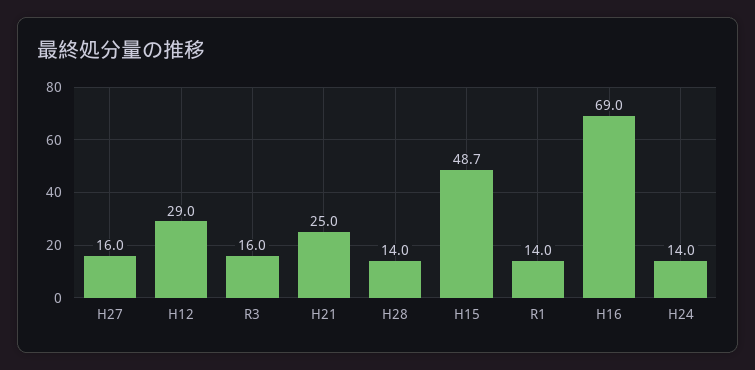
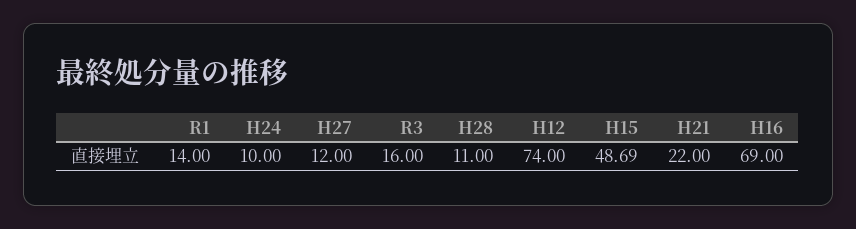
  {
-   "H27": 16,
+   "H27": 12,
-   "H12": 29,
+   "H12": 74,
    "R3": 16,
-   "H21": 25,
+   "H21": 22,
-   "H28": 14,
+   "H28": 11,
    "H15": 48.69,
    "R1": 14,
    "H16": 69,
-   "H24": 14
+   "H24": 10
  }

